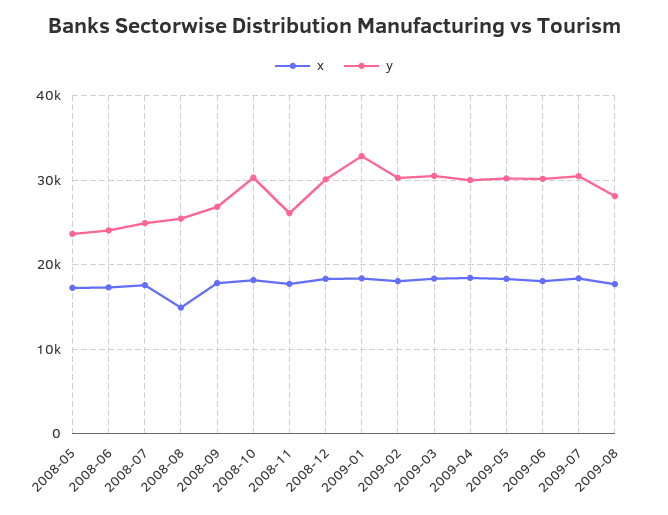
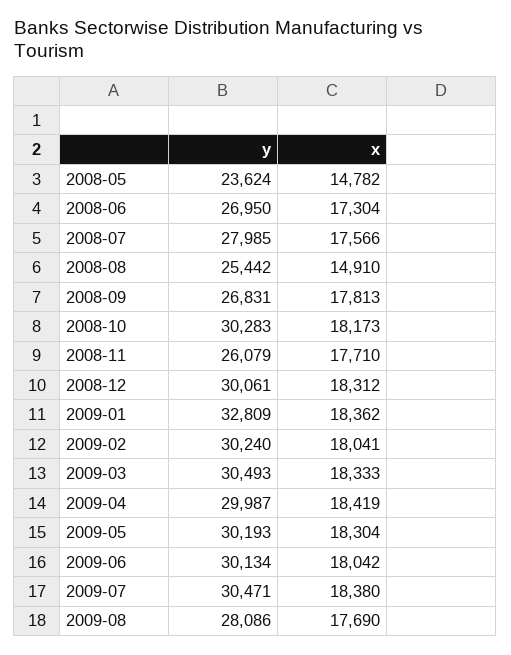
  {
    "x": {
-     "2008-05": 17000,
+     "2008-05": 14782,
      "2008-06": 17304,
      "2008-07": 17566,
      "2008-08": 14910,
      "2008-09": 17813,
      "2008-10": 18173,
      "2008-11": 17710,
      "2008-12": 18312,
      "2009-01": 18362,
      "2009-02": 18041,
      "2009-03": 18333,
      "2009-04": 18419,
      "2009-05": 18304,
      "2009-06": 18042,
      "2009-07": 18380,
      "2009-08": 17690
    },
    "y": {
      "2008-05": 23624,
-     "2008-06": 24000,
+     "2008-06": 26950,
-     "2008-07": 25000,
+     "2008-07": 27985,
      "2008-08": 25442,
      "2008-09": 26831,
      "2008-10": 30283,
      "2008-11": 26079,
      "2008-12": 30061,
      "2009-01": 32809,
      "2009-02": 30240,
      "2009-03": 30493,
      "2009-04": 29987,
      "2009-05": 30193,
      "2009-06": 30134,
      "2009-07": 30471,
      "2009-08": 28086
    }
  }

